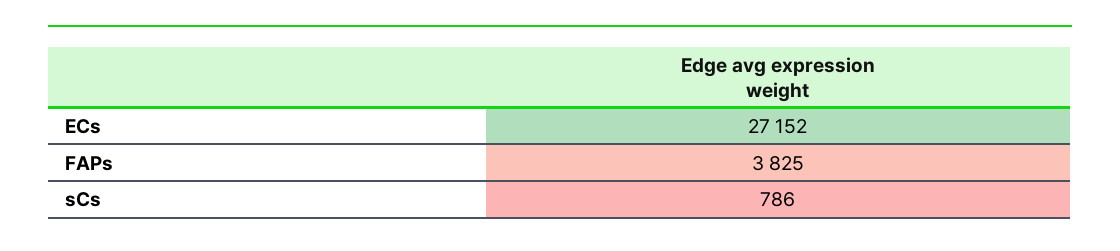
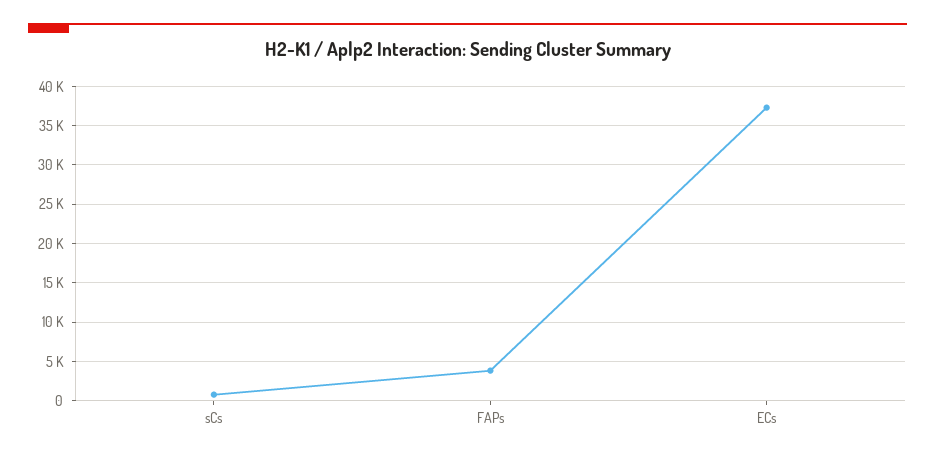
  {
-   "ECs": 27152,
+   "ECs": 37000,
    "FAPs": 3825,
    "sCs": 786
  }

